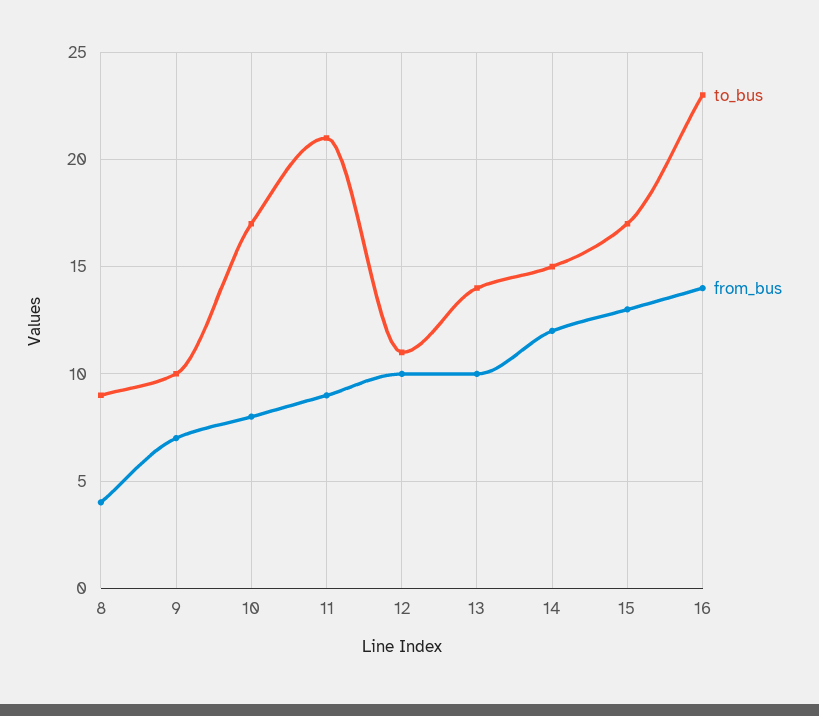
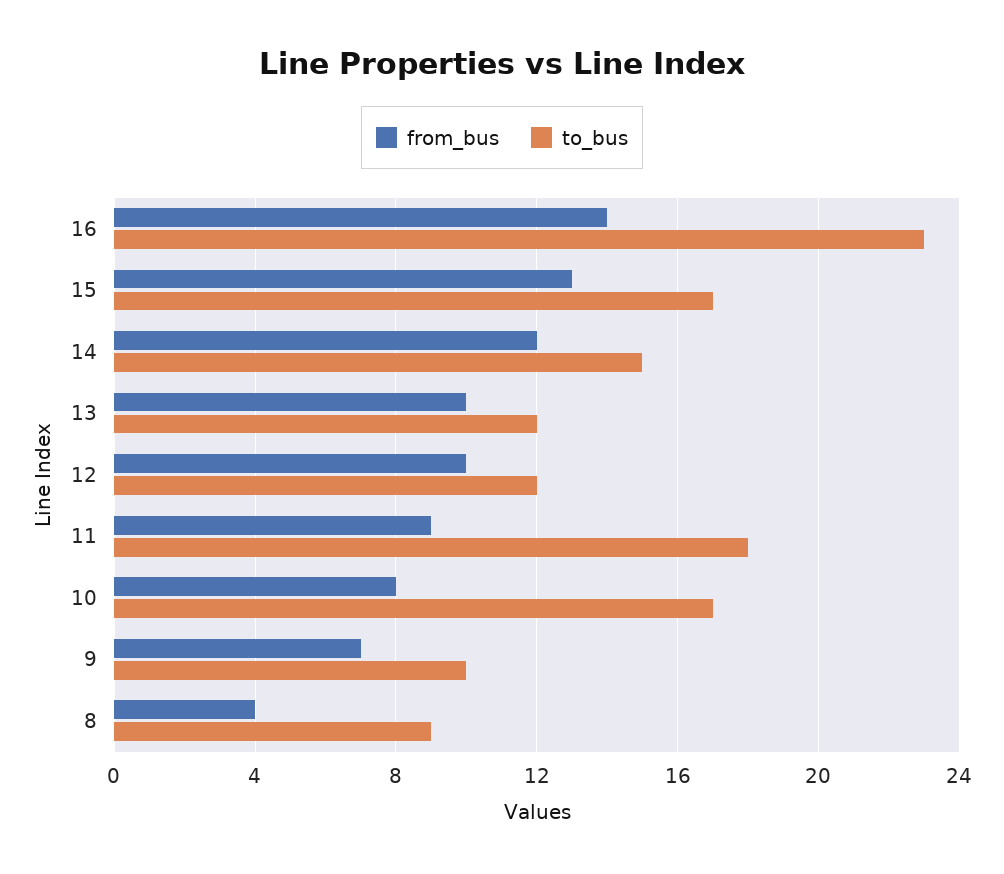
  {
    "to_bus": {
      "8": 9,
      "9": 10,
      "10": 17,
-     "11": 21,
+     "11": 18,
-     "12": 11,
+     "12": 12,
-     "13": 14,
+     "13": 12,
      "14": 15,
      "15": 17,
      "16": 23
    },
    "from_bus": {
      "8": 4,
      "9": 7,
      "10": 8,
      "11": 9,
      "12": 10,
      "13": 10,
      "14": 12,
      "15": 13,
      "16": 14
    }
  }

